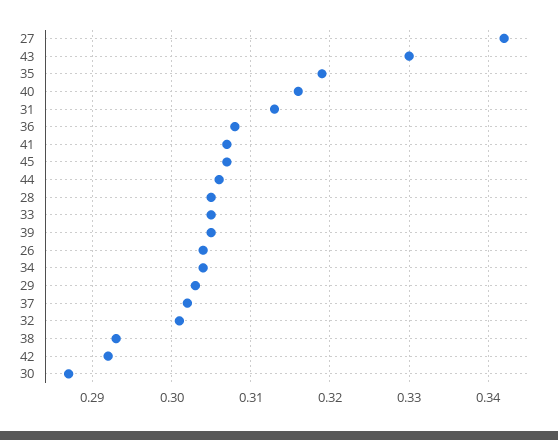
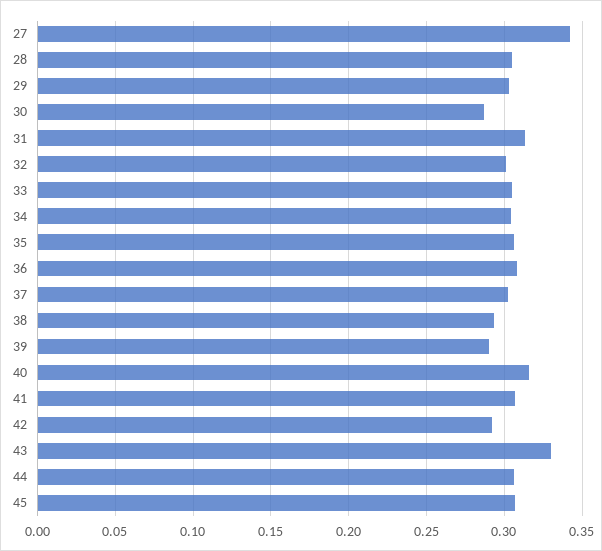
  {
    "27": 0.342,
    "43": 0.33,
-   "35": 0.319,
+   "35": 0.305,
    "40": 0.316,
    "31": 0.313,
    "36": 0.308,
    "41": 0.307,
    "45": 0.307,
    "44": 0.306,
    "28": 0.305,
    "33": 0.305,
-   "39": 0.305,
+   "39": 0.29,
-   "26": 0.304,
    "34": 0.304,
    "29": 0.303,
    "37": 0.302,
    "32": 0.301,
    "38": 0.293,
    "42": 0.292,
    "30": 0.287
  }

